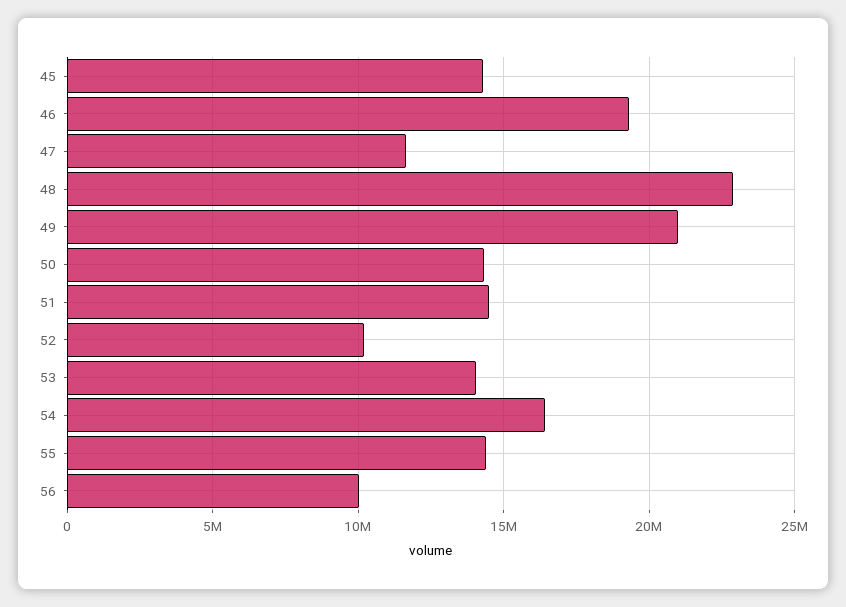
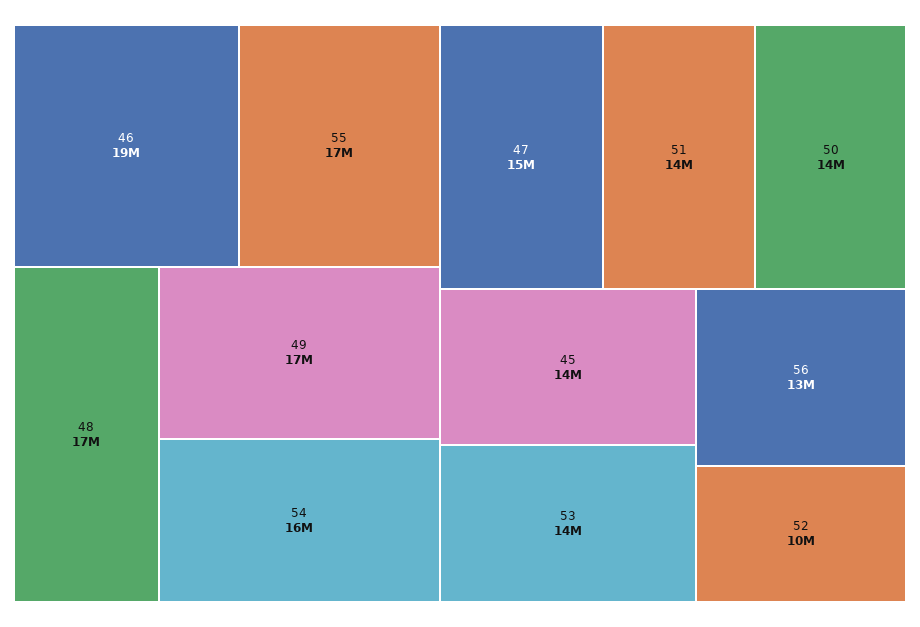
  {
    "45": 14000000,
    "46": 19000000,
-   "47": 11500000,
+   "47": 15000000,
-   "48": 23000000,
+   "48": 17000000,
-   "49": 21000000,
+   "49": 17000000,
    "50": 14000000,
    "51": 14000000,
    "52": 10000000,
    "53": 14000000,
    "54": 16000000,
-   "55": 14500000,
+   "55": 17000000,
-   "56": 10000000
+   "56": 13000000
  }

